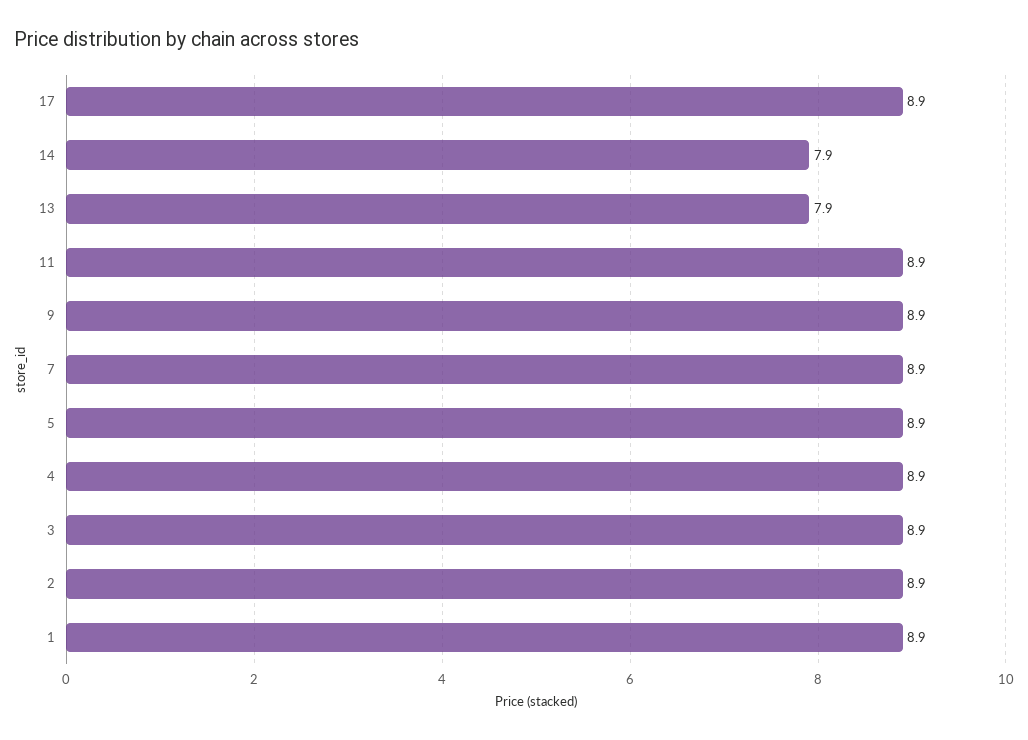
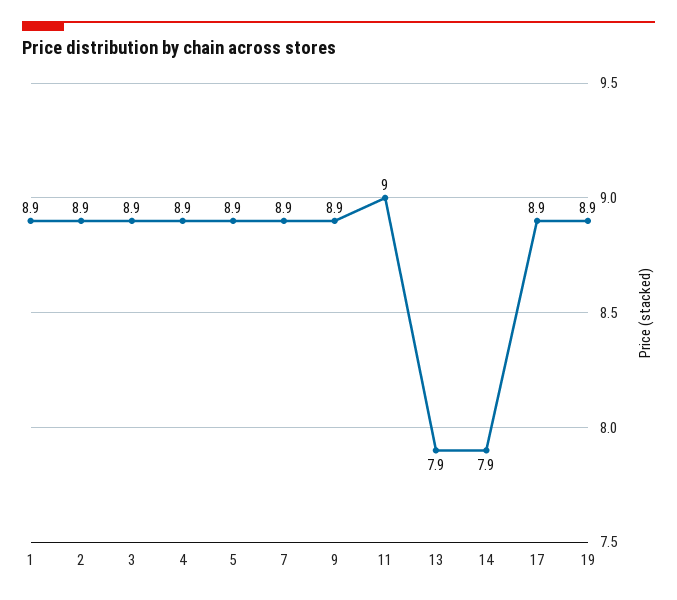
  {
    "17": 8.9,
    "14": 7.9,
    "13": 7.9,
-   "11": 8.9,
+   "11": 9,
    "9": 8.9,
    "7": 8.9,
    "5": 8.9,
    "4": 8.9,
    "3": 8.9,
    "2": 8.9,
-   "1": 8.9
+   "1": 8.9,
+   "19": 8.9
  }

